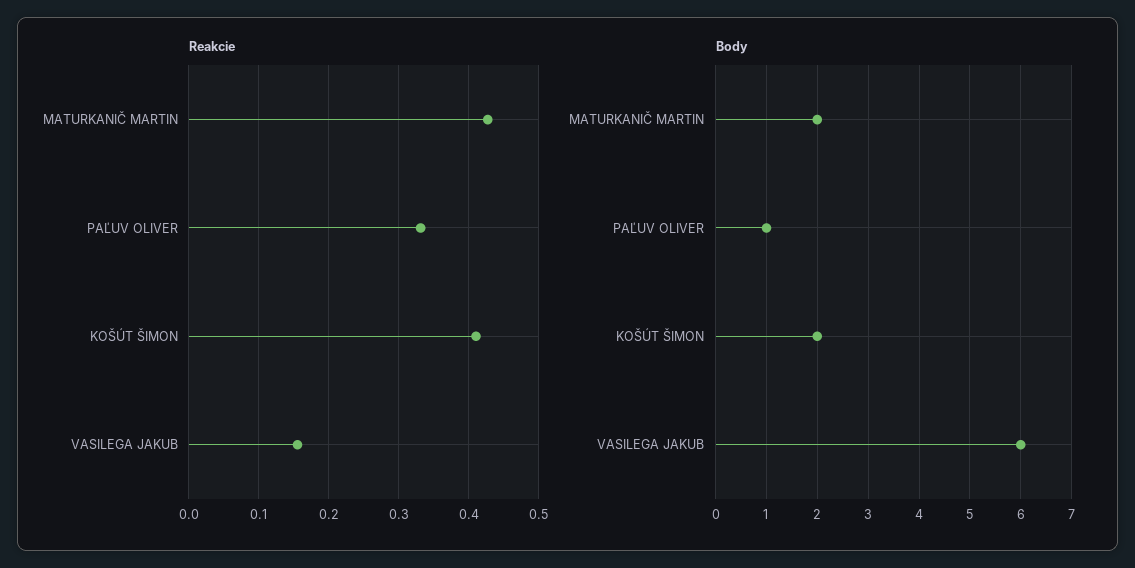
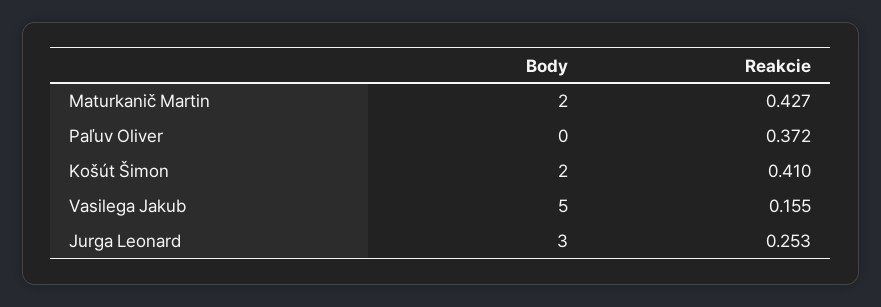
  {
    "Reakcie": {
      "MATURKANIČ MARTIN": 0.427,
-     "PAĽUV OLIVER": 0.33,
+     "PAĽUV OLIVER": 0.372,
      "KOŠÚT ŠIMON": 0.41,
-     "VASILEGA JAKUB": 0.155
+     "VASILEGA JAKUB": 0.155,
+     "Jurga Leonard": 0.253
    },
    "Body": {
      "MATURKANIČ MARTIN": 2,
-     "PAĽUV OLIVER": 1,
+     "PAĽUV OLIVER": 0,
      "KOŠÚT ŠIMON": 2,
-     "VASILEGA JAKUB": 6
+     "VASILEGA JAKUB": 5,
+     "Jurga Leonard": 3
    }
  }

